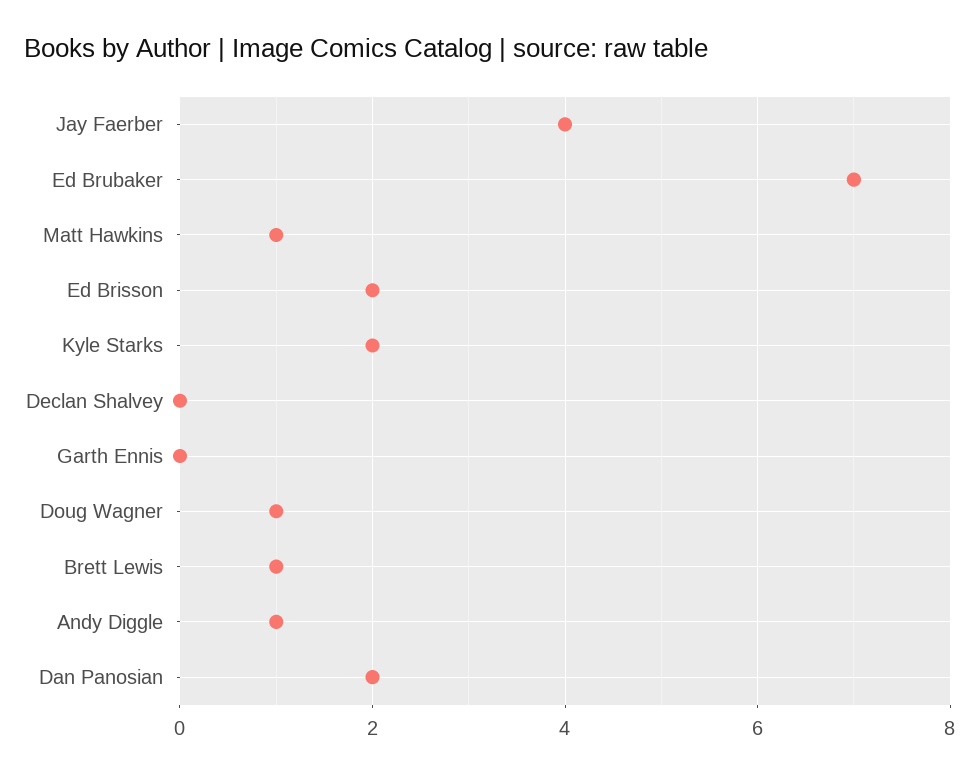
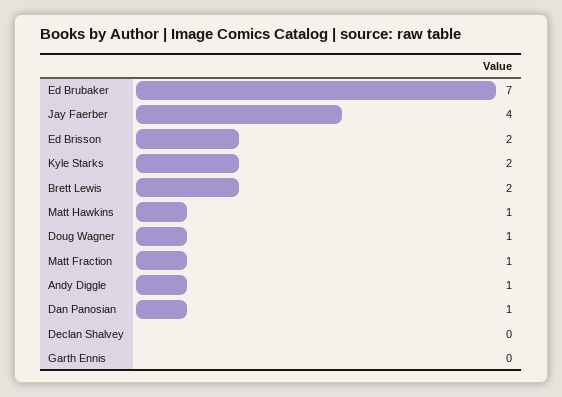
  {
    "Jay Faerber": 4,
    "Ed Brubaker": 7,
    "Matt Hawkins": 1,
    "Ed Brisson": 2,
    "Kyle Starks": 2,
    "Declan Shalvey": 0,
    "Garth Ennis": 0,
    "Doug Wagner": 1,
-   "Brett Lewis": 1,
+   "Brett Lewis": 2,
    "Andy Diggle": 1,
-   "Dan Panosian": 2
+   "Dan Panosian": 1,
+   "Matt Fraction": 1
  }

